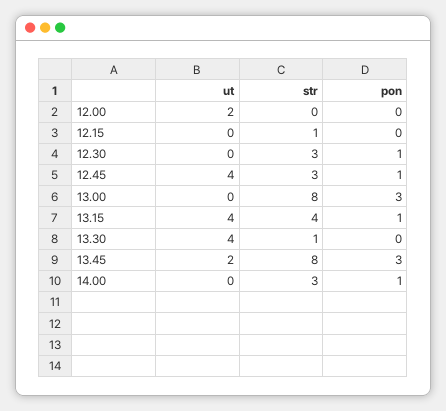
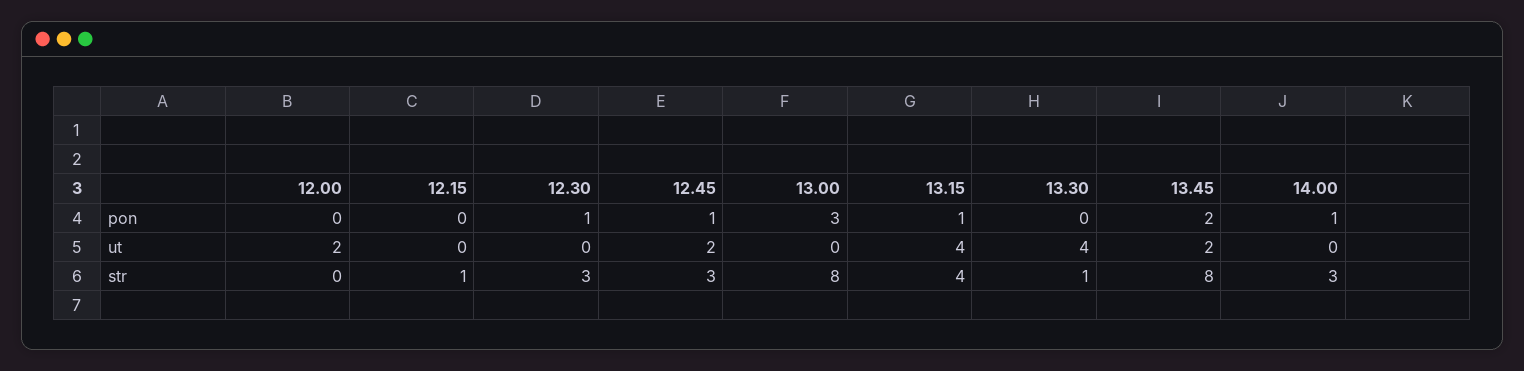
  {
    "ut": {
      "12.00": 2,
      "12.15": 0,
      "12.30": 0,
-     "12.45": 4,
+     "12.45": 2,
      "13.00": 0,
      "13.15": 4,
      "13.30": 4,
      "13.45": 2,
      "14.00": 0
    },
    "str": {
      "12.00": 0,
      "12.15": 1,
      "12.30": 3,
      "12.45": 3,
      "13.00": 8,
      "13.15": 4,
      "13.30": 1,
      "13.45": 8,
      "14.00": 3
    },
    "pon": {
      "12.00": 0,
      "12.15": 0,
      "12.30": 1,
      "12.45": 1,
      "13.00": 3,
      "13.15": 1,
      "13.30": 0,
-     "13.45": 3,
+     "13.45": 2,
      "14.00": 1
    }
  }

